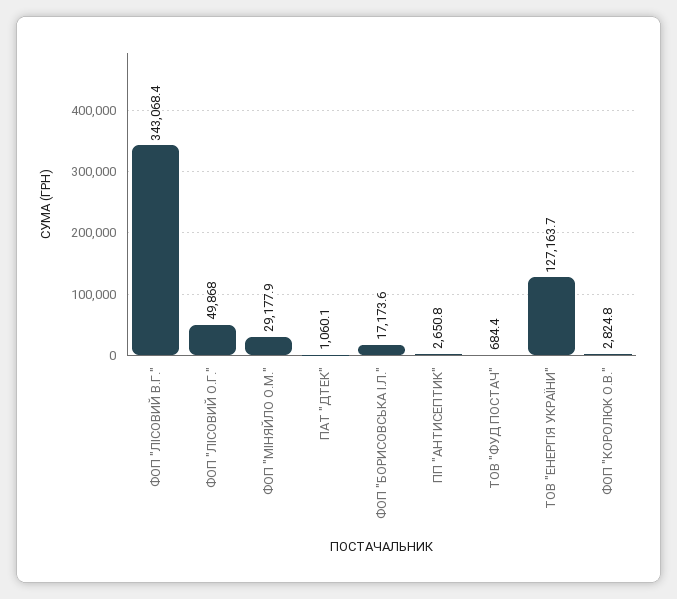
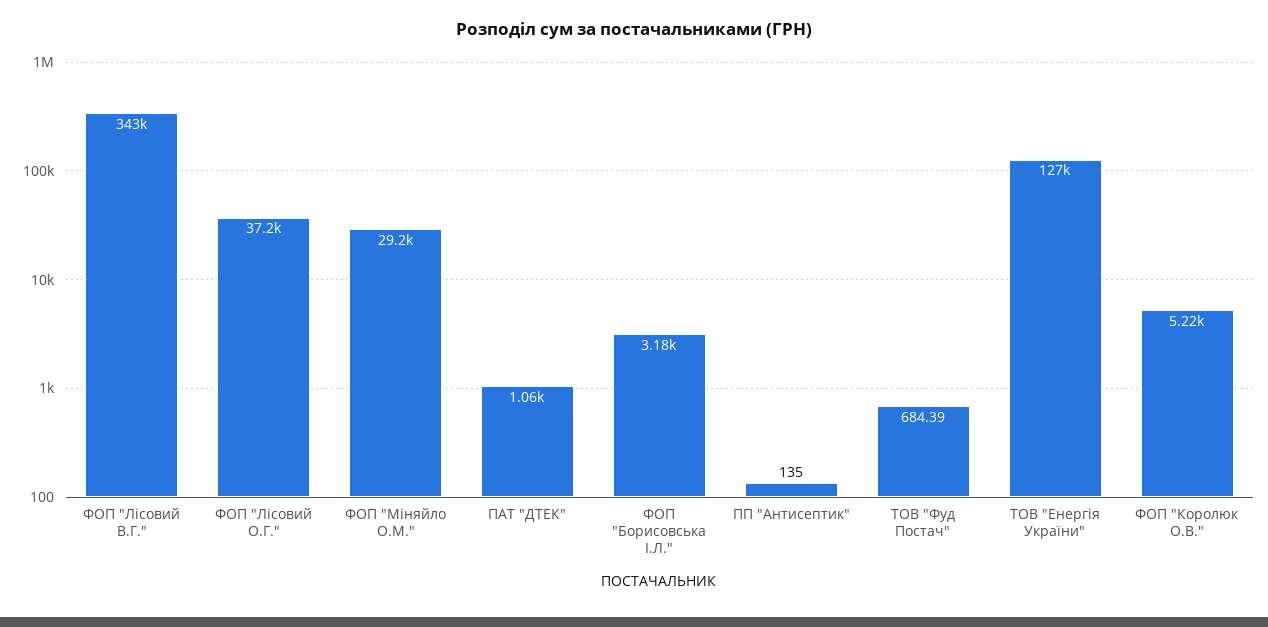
  {
    "ФОП \"ЛІСОВИЙ В.Г.\"": 343068.4,
-   "ФОП \"ЛІСОВИЙ О.Г.\"": 49868,
+   "ФОП \"ЛІСОВИЙ О.Г.\"": 37200,
    "ФОП \"МІНЯЙЛО О.М.\"": 29177.9,
    "ПАТ \"ДТЕК\"": 1060.1,
-   "ФОП \"БОРИСОВСЬКА І.Л.\"": 17173.6,
+   "ФОП \"БОРИСОВСЬКА І.Л.\"": 3180,
-   "ПП \"АНТИСЕПТИК\"": 2650.8,
+   "ПП \"АНТИСЕПТИК\"": 135,
    "ТОВ \"ФУД ПОСТАЧ\"": 684.39,
    "ТОВ \"ЕНЕРГІЯ УКРАЇНИ\"": 127163.7,
-   "ФОП \"КОРОЛЮК О.В.\"": 2824.8
+   "ФОП \"КОРОЛЮК О.В.\"": 5220
  }

